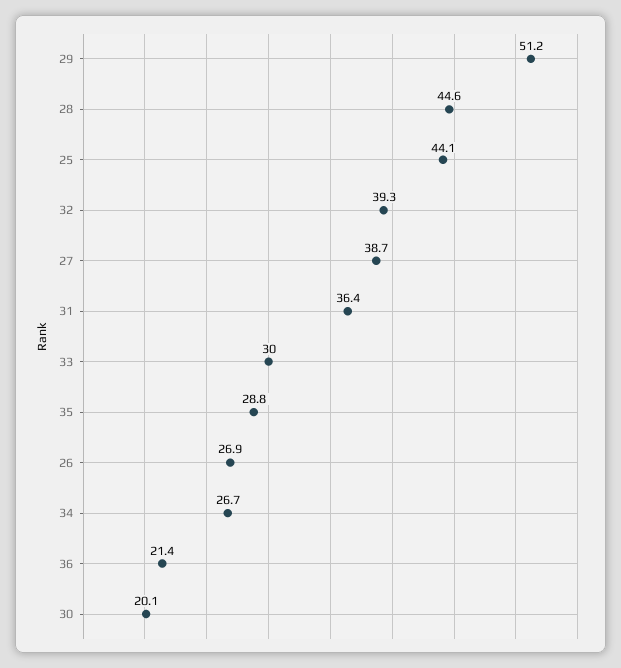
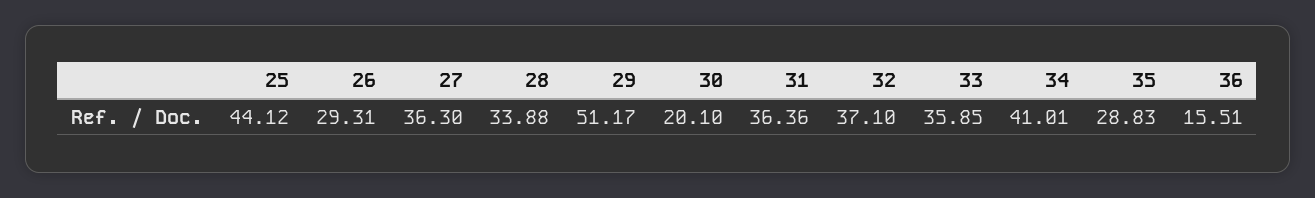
  {
    "29": 51.17,
-   "28": 44.6,
+   "28": 33.88,
    "25": 44.12,
-   "32": 39.3,
+   "32": 37.1,
-   "27": 38.7,
+   "27": 36.3,
    "31": 36.36,
-   "33": 30,
+   "33": 35.85,
    "35": 28.83,
-   "26": 26.9,
+   "26": 29.31,
-   "34": 26.7,
+   "34": 41.01,
-   "36": 21.4,
+   "36": 15.51,
    "30": 20.1
  }

